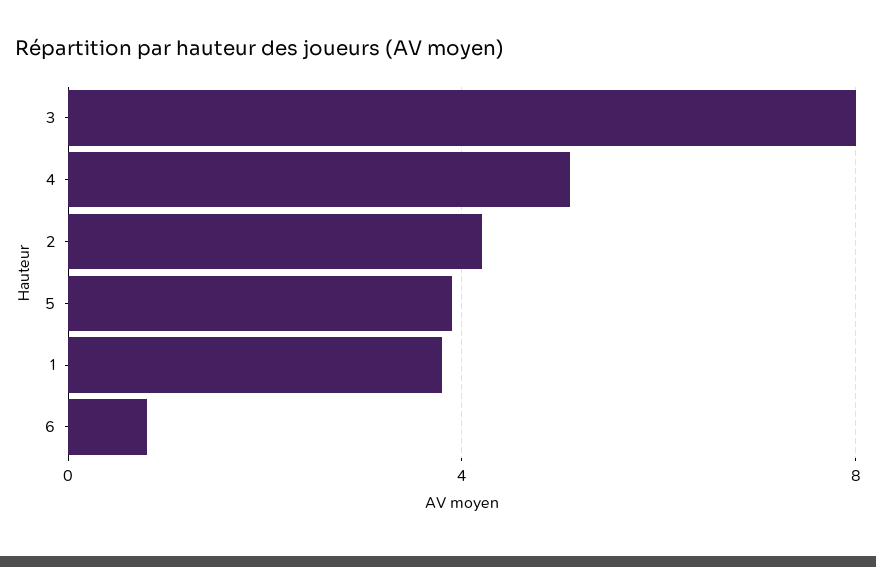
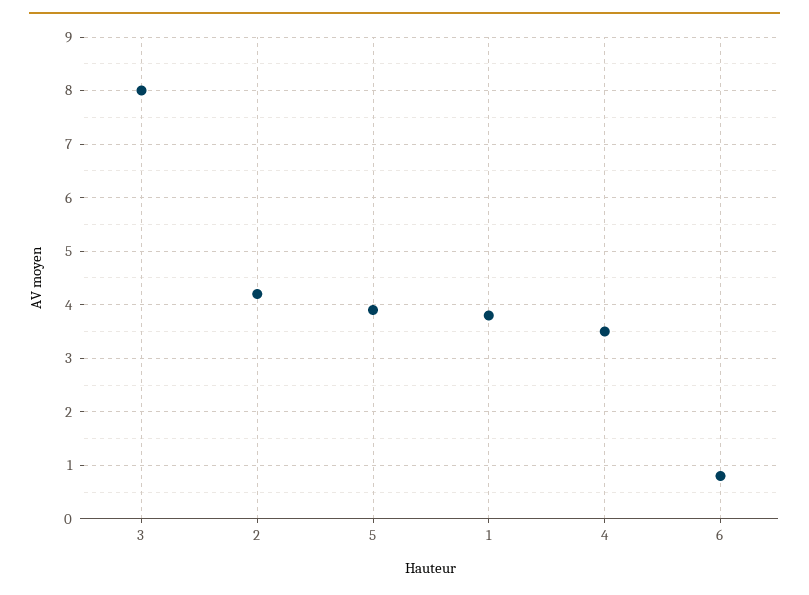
  {
    "3": 8,
-   "4": 5,
+   "4": 3.5,
    "2": 4,
    "5": 4,
    "1": 4,
    "6": 1
  }

